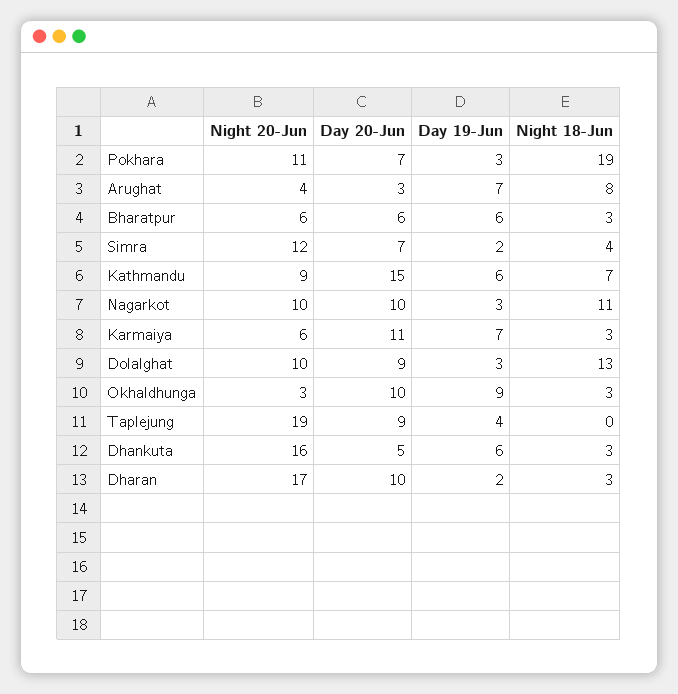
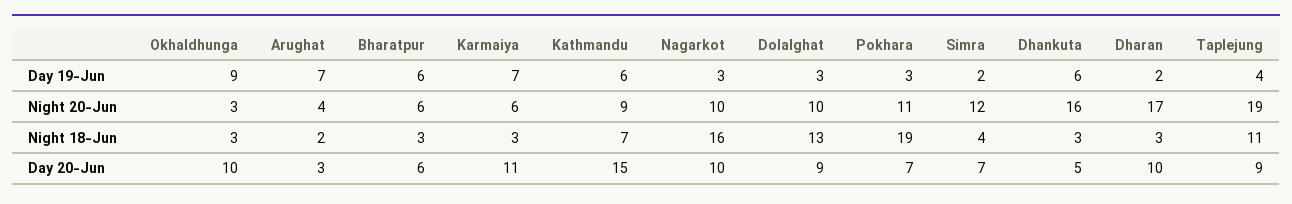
  {
    "Night 20-Jun": {
      "Pokhara": 11,
      "Arughat": 4,
      "Bharatpur": 6,
      "Simra": 12,
      "Kathmandu": 9,
      "Nagarkot": 10,
      "Karmaiya": 6,
      "Dolalghat": 10,
      "Okhaldhunga": 3,
      "Taplejung": 19,
      "Dhankuta": 16,
      "Dharan": 17
    },
    "Day 20-Jun": {
      "Pokhara": 7,
      "Arughat": 3,
      "Bharatpur": 6,
      "Simra": 7,
      "Kathmandu": 15,
      "Nagarkot": 10,
      "Karmaiya": 11,
      "Dolalghat": 9,
      "Okhaldhunga": 10,
      "Taplejung": 9,
      "Dhankuta": 5,
      "Dharan": 10
    },
    "Day 19-Jun": {
      "Pokhara": 3,
      "Arughat": 7,
      "Bharatpur": 6,
      "Simra": 2,
      "Kathmandu": 6,
      "Nagarkot": 3,
      "Karmaiya": 7,
      "Dolalghat": 3,
      "Okhaldhunga": 9,
      "Taplejung": 4,
      "Dhankuta": 6,
      "Dharan": 2
    },
    "Night 18-Jun": {
      "Pokhara": 19,
-     "Arughat": 8,
+     "Arughat": 2,
      "Bharatpur": 3,
      "Simra": 4,
      "Kathmandu": 7,
-     "Nagarkot": 11,
+     "Nagarkot": 16,
      "Karmaiya": 3,
      "Dolalghat": 13,
      "Okhaldhunga": 3,
-     "Taplejung": 0,
+     "Taplejung": 11,
      "Dhankuta": 3,
      "Dharan": 3
    }
  }

